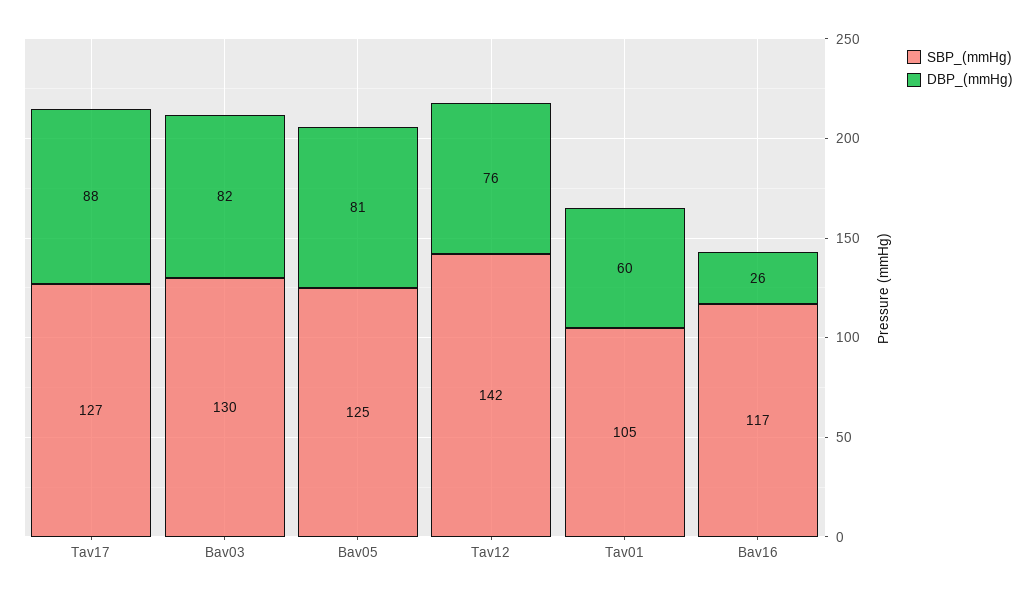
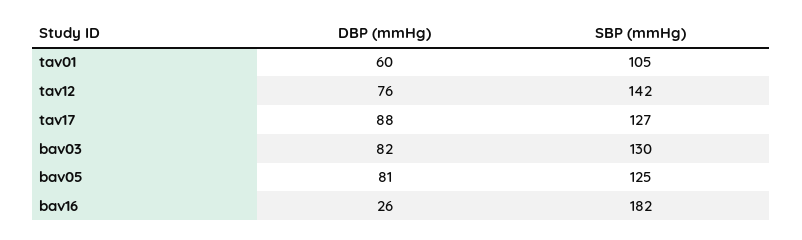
  {
    "SBP_(mmHg)": {
      "Tav17": 127,
      "Bav03": 130,
      "Bav05": 125,
      "Tav12": 142,
      "Tav01": 105,
-     "Bav16": 117
+     "Bav16": 182
    },
    "DBP_(mmHg)": {
      "Tav17": 88,
      "Bav03": 82,
      "Bav05": 81,
      "Tav12": 76,
      "Tav01": 60,
      "Bav16": 26
    }
  }

